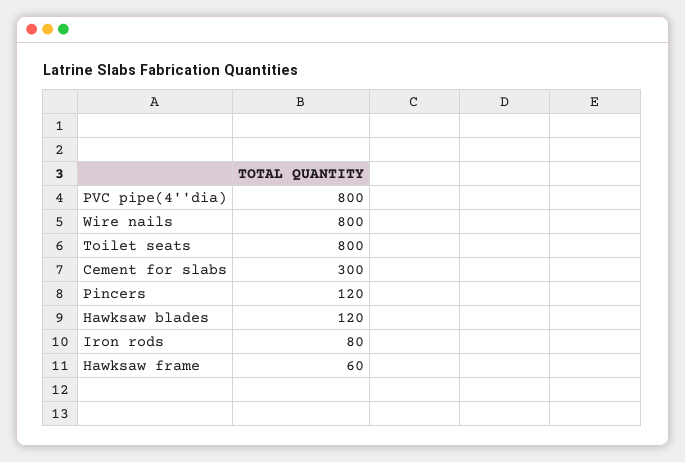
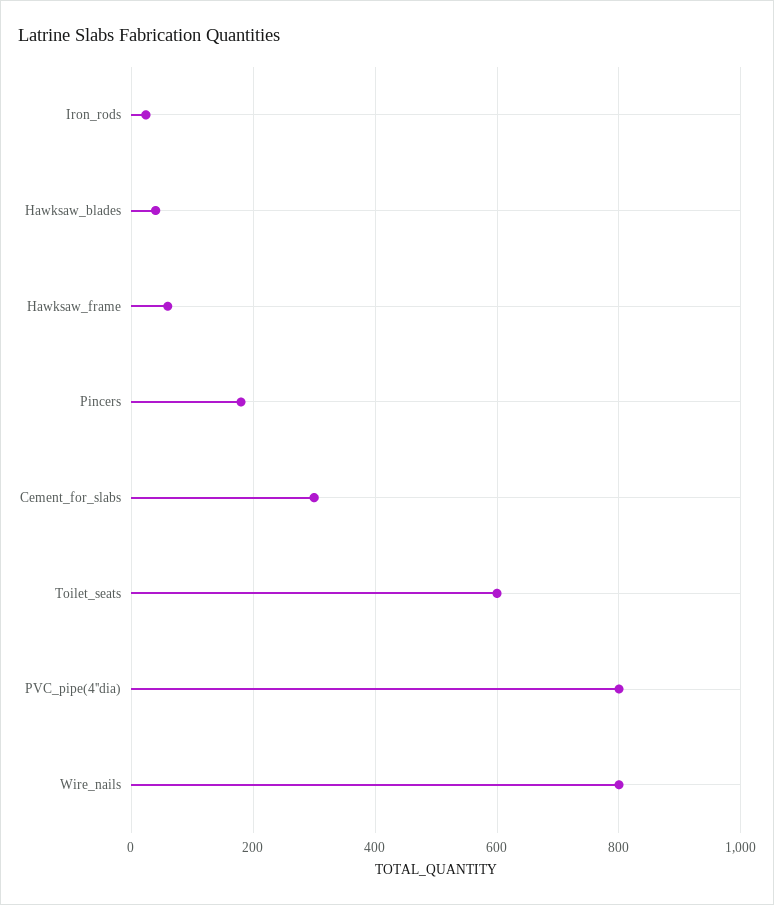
  {
    "PVC pipe(4''dia)": 800,
    "Wire nails": 800,
-   "Toilet seats": 800,
+   "Toilet seats": 600,
    "Cement for slabs": 300,
-   "Pincers": 120,
+   "Pincers": 180,
-   "Hawksaw blades": 120,
+   "Hawksaw blades": 40,
-   "Iron rods": 80,
+   "Iron rods": 20,
    "Hawksaw frame": 60
  }

